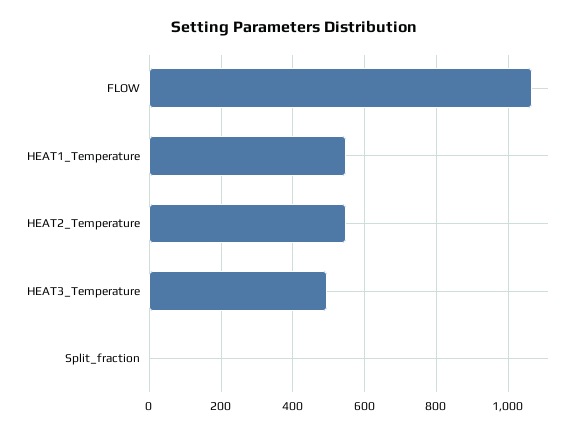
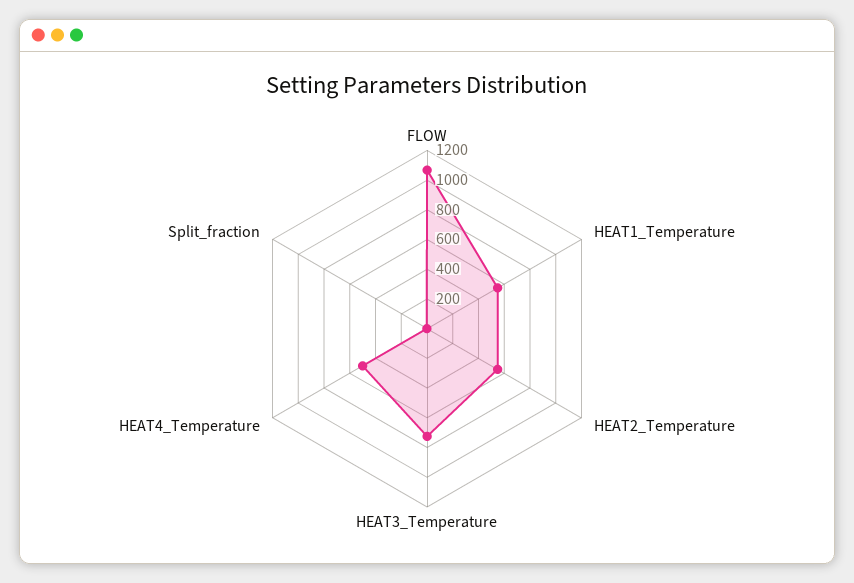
  {
    "FLOW": 1060,
    "HEAT1_Temperature": 540,
    "HEAT2_Temperature": 540,
-   "HEAT3_Temperature": 500,
+   "HEAT3_Temperature": 700,
-   "Split_fraction": 0
+   "Split_fraction": 0,
+   "HEAT4_Temperature": 500
  }

